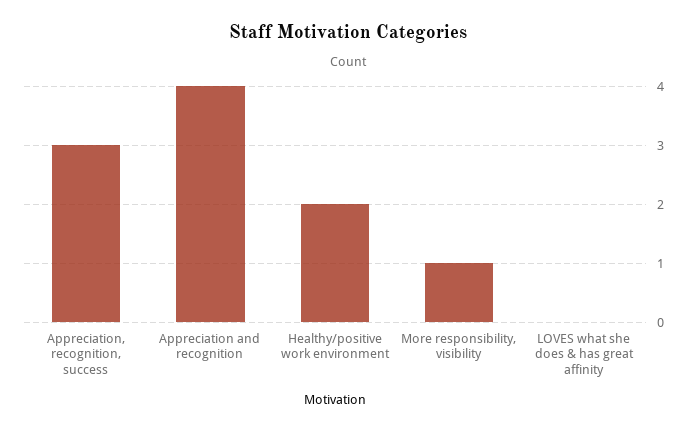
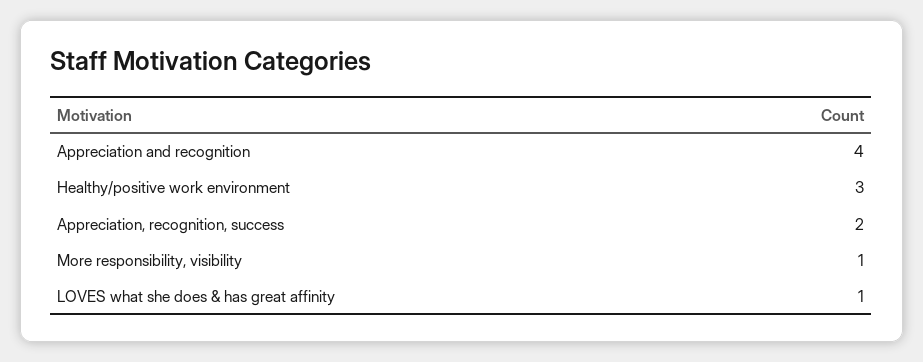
  {
-   "Appreciation, recognition, success": 3,
+   "Appreciation, recognition, success": 2,
    "Appreciation and recognition": 4,
-   "Healthy/positive work environment": 2,
+   "Healthy/positive work environment": 3,
    "More responsibility, visibility": 1,
-   "LOVES what she does & has great affinity": 0
+   "LOVES what she does & has great affinity": 1
  }

